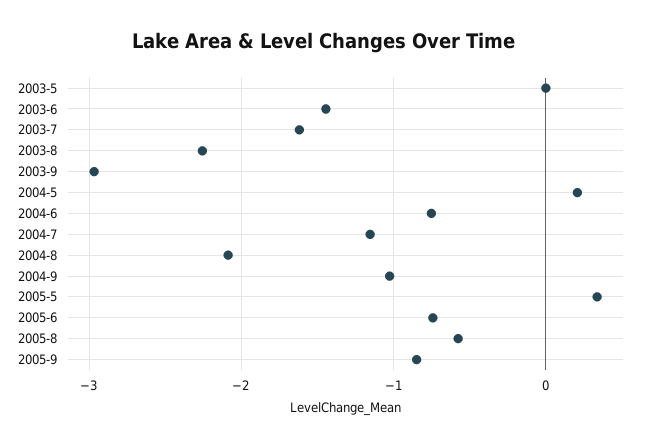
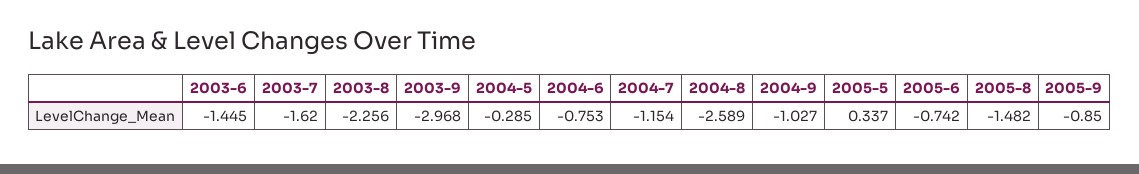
  {
-   "2003-5": 0,
    "2003-6": -1.445,
    "2003-7": -1.62,
    "2003-8": -2.256,
    "2003-9": -2.968,
-   "2004-5": 0.2,
+   "2004-5": -0.285,
    "2004-6": -0.753,
    "2004-7": -1.154,
-   "2004-8": -2.1,
+   "2004-8": -2.589,
    "2004-9": -1.027,
    "2005-5": 0.337,
    "2005-6": -0.742,
-   "2005-8": -0.6,
+   "2005-8": -1.482,
    "2005-9": -0.85
  }

